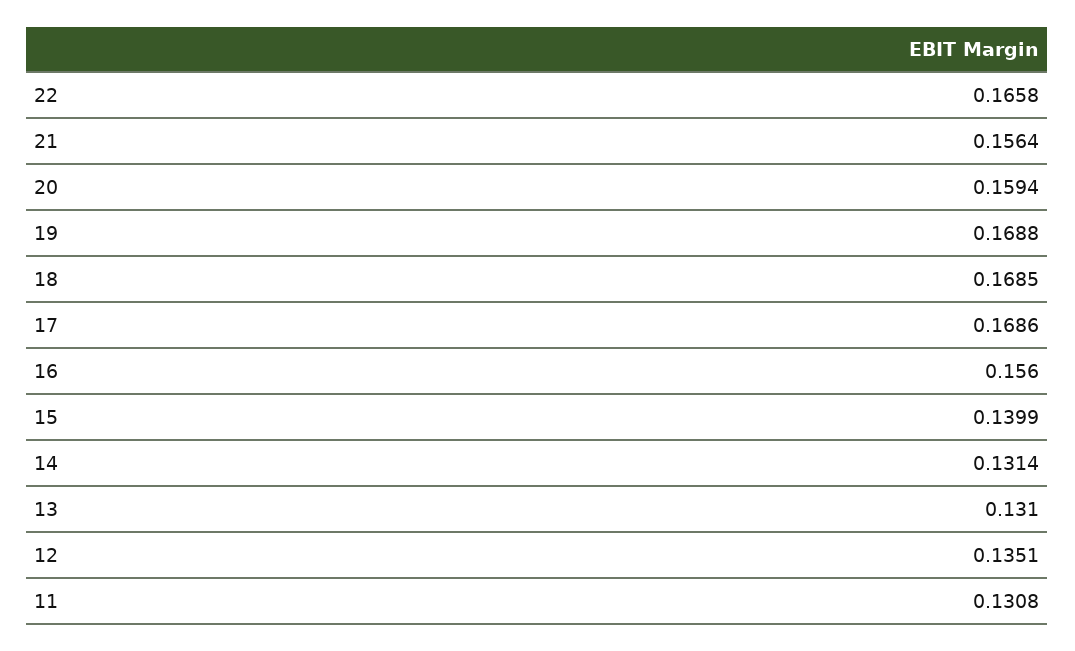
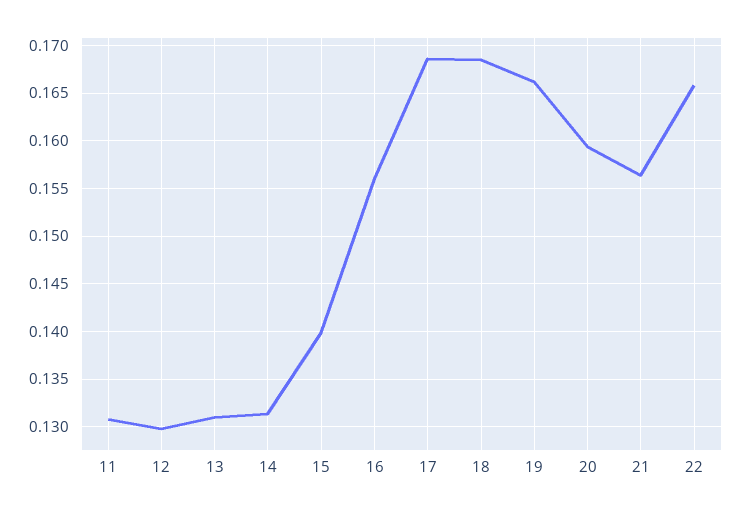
  {
    "22": 0.1658,
    "21": 0.1564,
    "20": 0.1594,
-   "19": 0.1688,
+   "19": 0.166,
    "18": 0.1685,
    "17": 0.1686,
    "16": 0.156,
    "15": 0.1399,
    "14": 0.1314,
    "13": 0.131,
-   "12": 0.1351,
+   "12": 0.13,
    "11": 0.1308
  }

